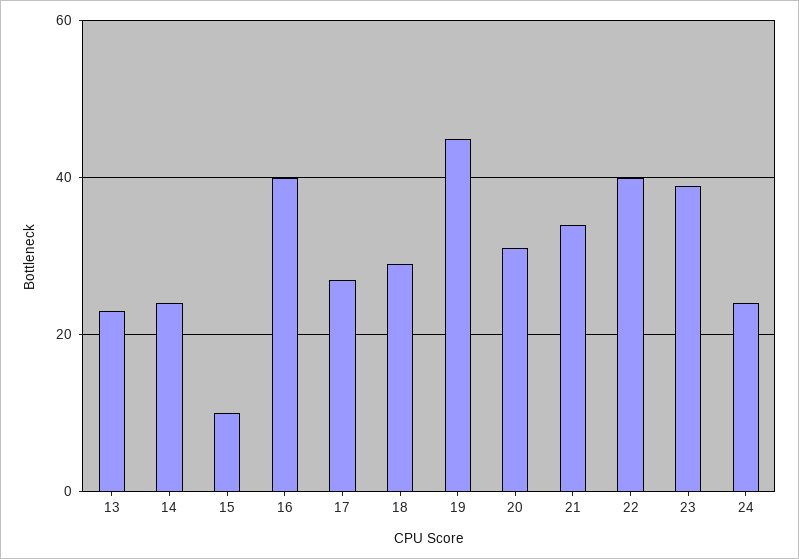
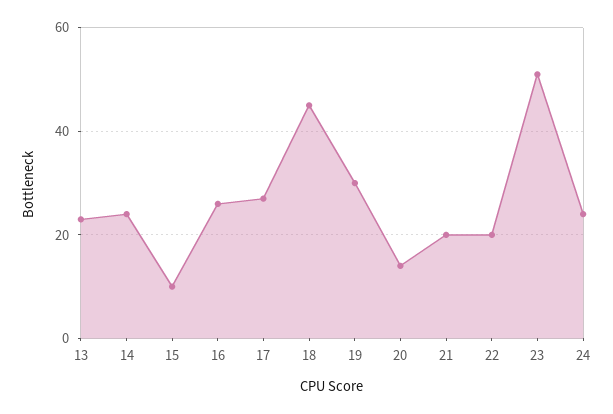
  {
    "13": 25,
    "14": 25,
    "15": 10,
-   "16": 40,
+   "16": 25,
    "17": 25,
-   "18": 30,
+   "18": 45,
-   "19": 45,
+   "19": 30,
-   "20": 30,
+   "20": 15,
-   "21": 35,
+   "21": 20,
-   "22": 40,
+   "22": 20,
-   "23": 40,
+   "23": 50,
    "24": 25
  }

